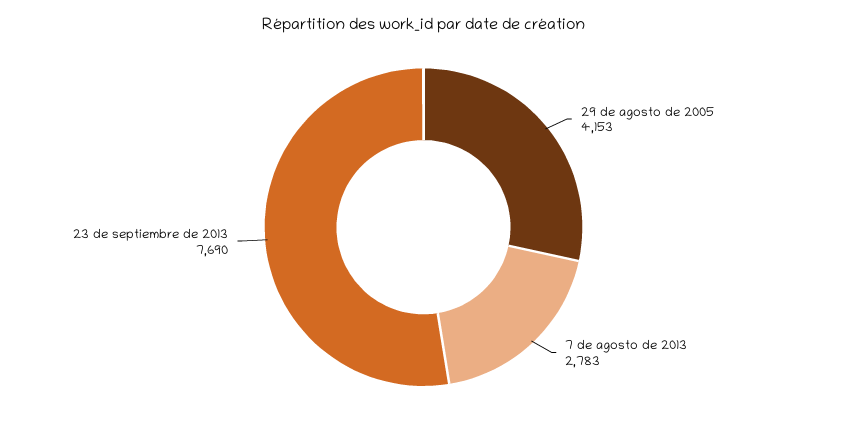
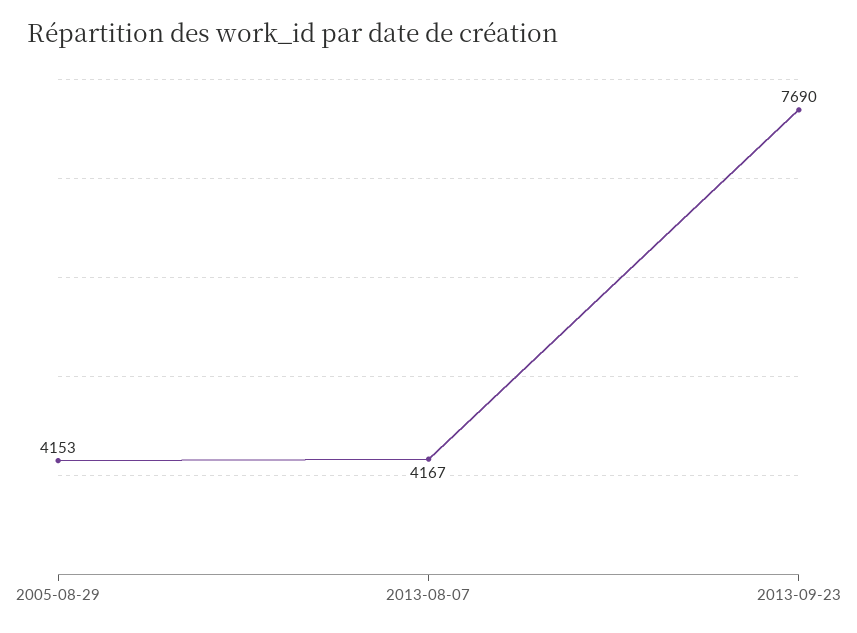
  {
    "29 de agosto de 2005": 4153,
-   "7 de agosto de 2013": 2783,
+   "7 de agosto de 2013": 4167,
    "23 de septiembre de 2013": 7690
  }

